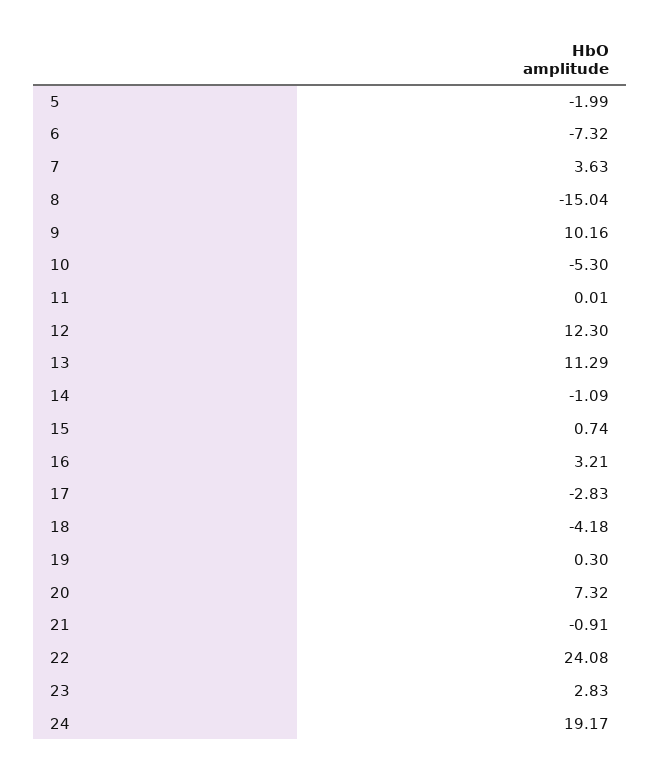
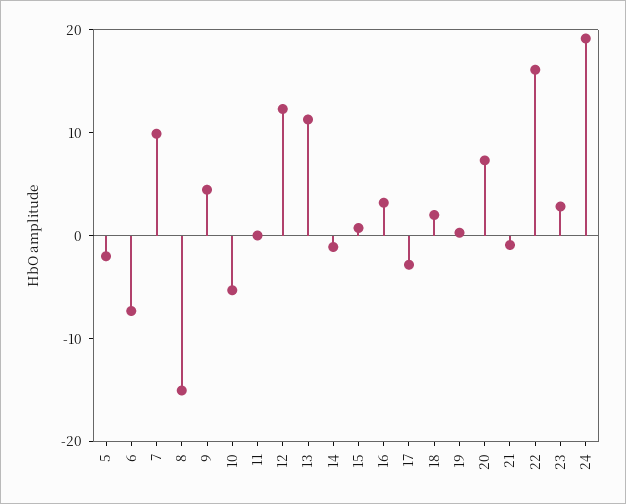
  {
    "5": -1.99,
    "6": -7.32,
-   "7": 3.63,
+   "7": 10,
    "8": -15.04,
-   "9": 10.16,
+   "9": 4,
    "10": -5.3,
    "11": 0.01,
    "12": 12.3,
    "13": 11.29,
    "14": -1.09,
    "15": 0.74,
    "16": 3.21,
    "17": -2.83,
-   "18": -4.18,
+   "18": 2,
    "19": 0.3,
    "20": 7.32,
    "21": -0.91,
-   "22": 24.08,
+   "22": 16,
    "23": 2.83,
    "24": 19.17
  }

